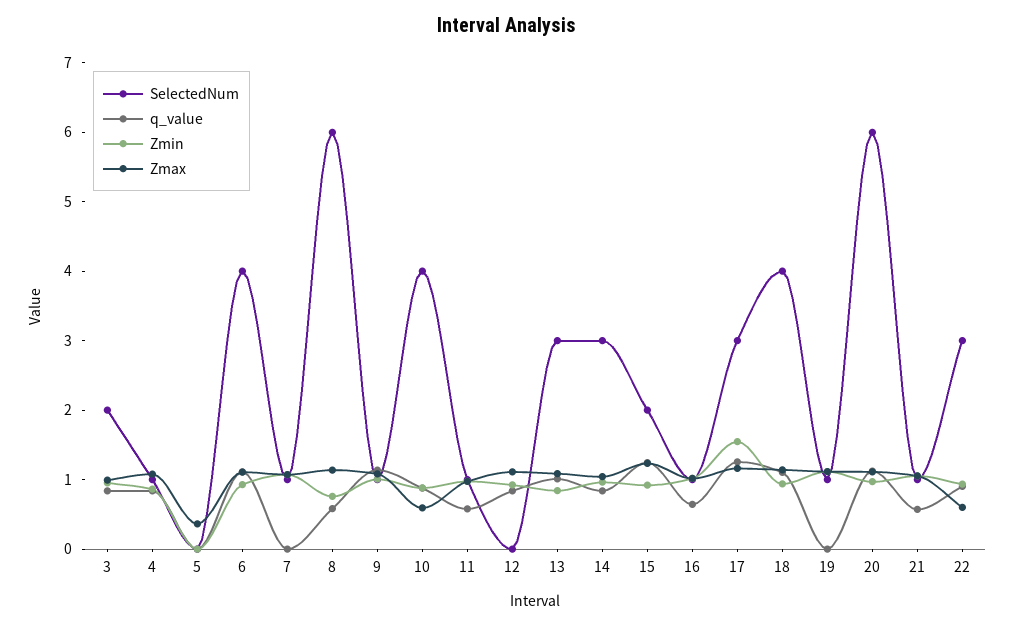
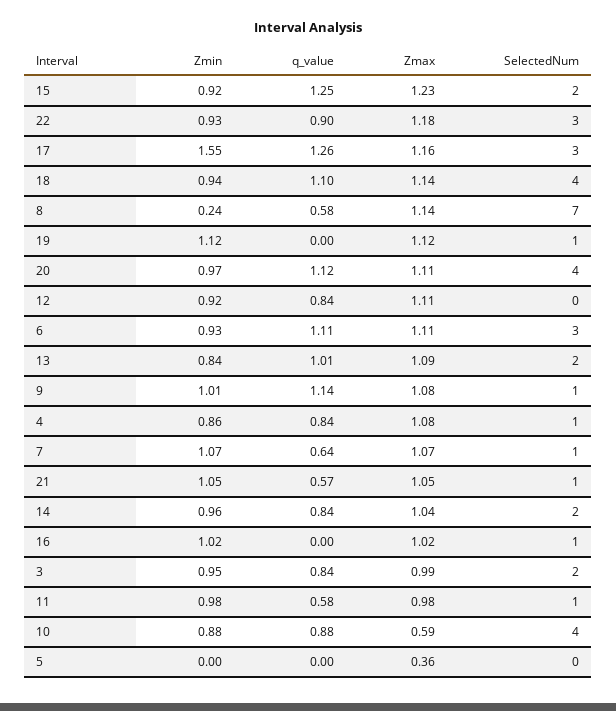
  {
    "SelectedNum": {
      "3": 2,
      "4": 1,
      "5": 0,
-     "6": 4,
+     "6": 3,
      "7": 1,
-     "8": 6,
+     "8": 7,
      "9": 1,
      "10": 4,
      "11": 1,
      "12": 0,
-     "13": 3,
+     "13": 2,
-     "14": 3,
+     "14": 2,
      "15": 2,
      "16": 1,
      "17": 3,
      "18": 4,
      "19": 1,
-     "20": 6,
+     "20": 4,
      "21": 1,
      "22": 3
    },
    "q_value": {
      "3": 0.84,
      "4": 0.84,
      "5": 0,
      "6": 1.11,
-     "7": 0,
+     "7": 0.64,
      "8": 0.58,
      "9": 1.14,
      "10": 0.88,
      "11": 0.58,
      "12": 0.84,
      "13": 1.01,
      "14": 0.84,
      "15": 1.25,
-     "16": 0.6,
+     "16": 0,
      "17": 1.26,
      "18": 1.1,
      "19": 0,
      "20": 1.12,
      "21": 0.57,
      "22": 0.9
    },
    "Zmin": {
      "3": 0.95,
      "4": 0.86,
      "5": 0,
      "6": 0.93,
      "7": 1.07,
-     "8": 0.8,
+     "8": 0.24,
      "9": 1.01,
      "10": 0.88,
      "11": 0.98,
      "12": 0.92,
      "13": 0.84,
      "14": 0.96,
      "15": 0.92,
      "16": 1.02,
      "17": 1.55,
      "18": 0.94,
      "19": 1.12,
      "20": 0.97,
      "21": 1.05,
      "22": 0.93
    },
    "Zmax": {
      "3": 0.99,
      "4": 1.08,
      "5": 0.36,
      "6": 1.11,
      "7": 1.07,
      "8": 1.14,
      "9": 1.08,
      "10": 0.59,
      "11": 0.98,
      "12": 1.11,
      "13": 1.09,
      "14": 1.04,
      "15": 1.23,
      "16": 1.02,
      "17": 1.16,
      "18": 1.14,
      "19": 1.12,
      "20": 1.11,
      "21": 1.05,
-     "22": 0.6
+     "22": 1.18
    }
  }

